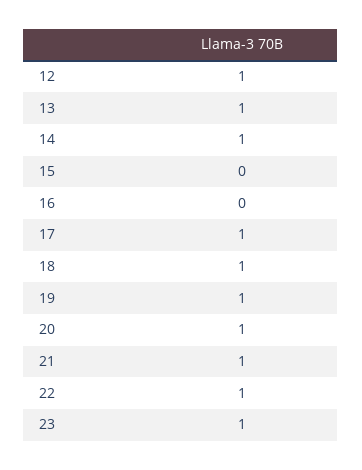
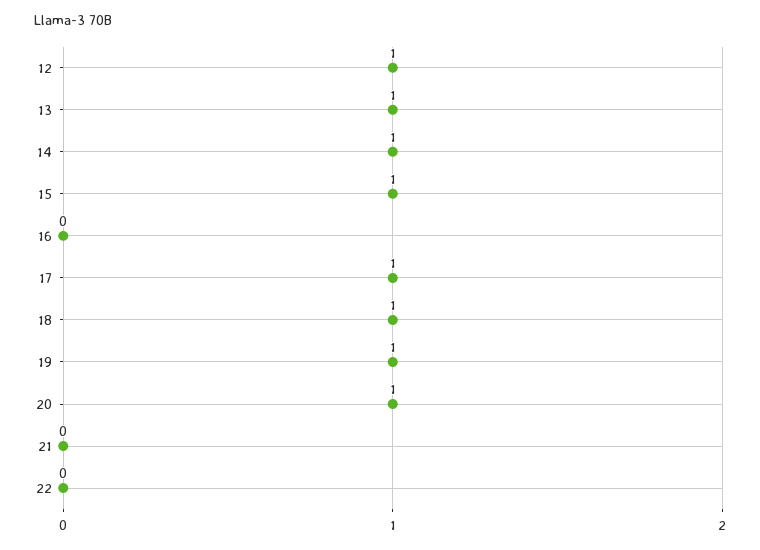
  {
    "12": 1,
    "13": 1,
    "14": 1,
-   "15": 0,
+   "15": 1,
    "16": 0,
    "17": 1,
    "18": 1,
    "19": 1,
    "20": 1,
-   "21": 1,
+   "21": 0,
-   "22": 1,
+   "22": 0
-   "23": 1
  }

